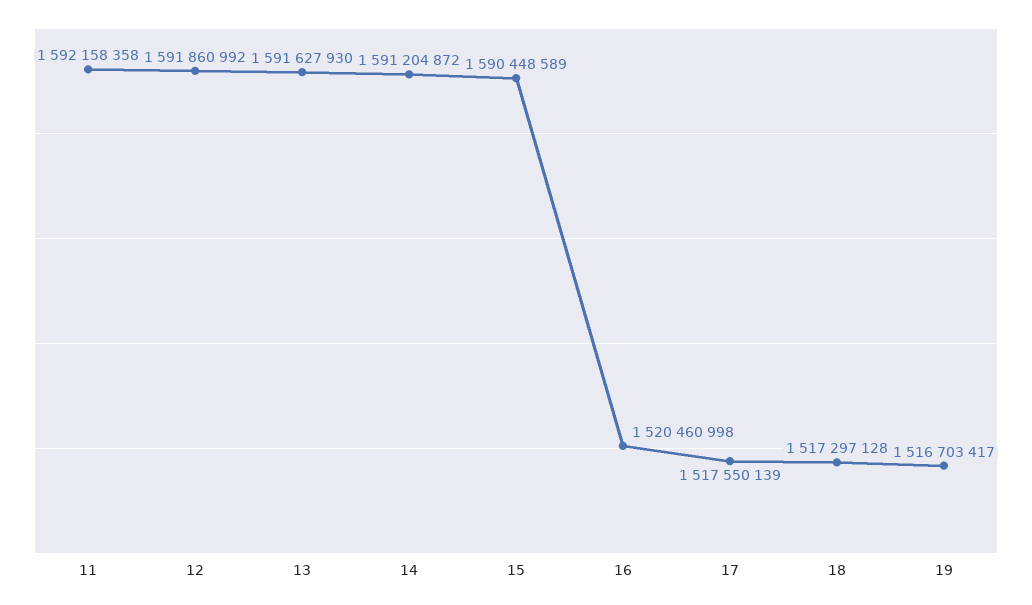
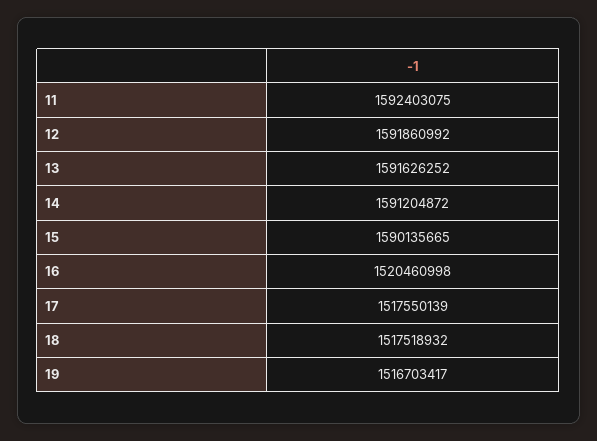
  {
-   "11": 1592158358,
+   "11": 1592403075,
    "12": 1591860992,
-   "13": 1591627930,
+   "13": 1591626252,
    "14": 1591204872,
-   "15": 1590448589,
+   "15": 1590135665,
    "16": 1520460998,
    "17": 1517550139,
-   "18": 1517297128,
+   "18": 1517518932,
    "19": 1516703417
  }

